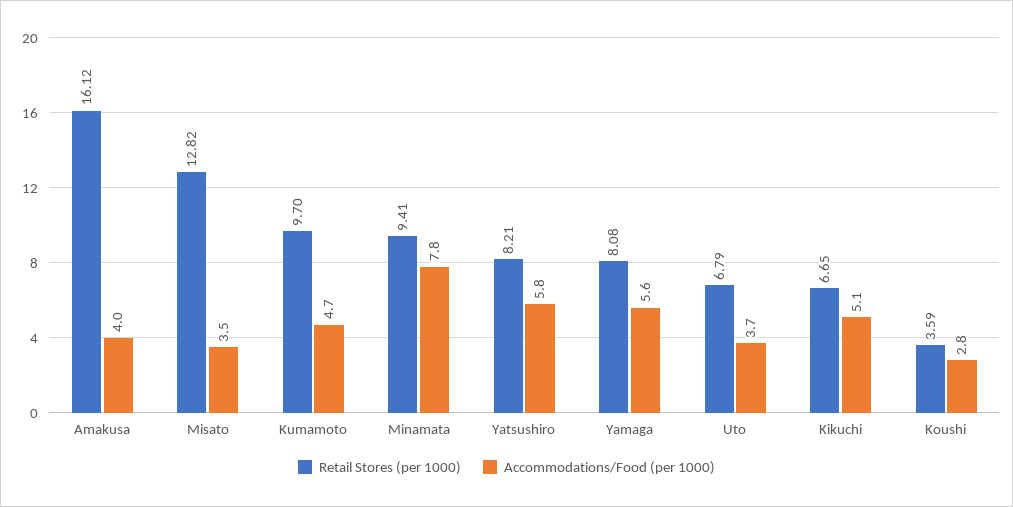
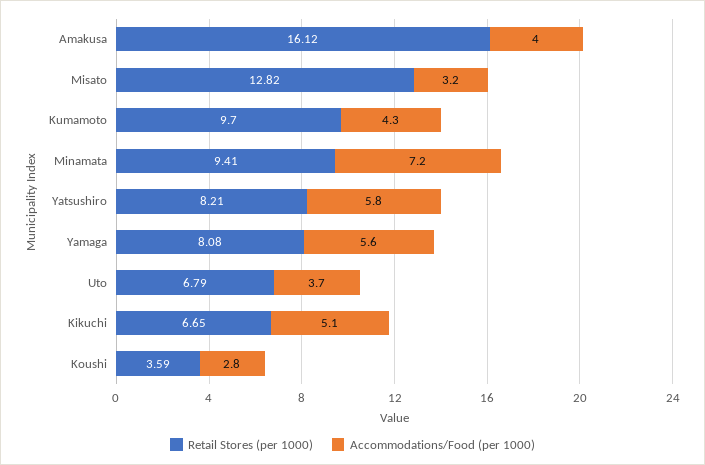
  {
    "Retail Stores (per 1000)": {
      "Amakusa": 16.12,
      "Misato": 12.82,
      "Kumamoto": 9.7,
      "Minamata": 9.41,
      "Yatsushiro": 8.21,
      "Yamaga": 8.08,
      "Uto": 6.79,
      "Kikuchi": 6.65,
      "Koushi": 3.59
    },
    "Accommodations/Food (per 1000)": {
      "Amakusa": 4,
-     "Misato": 3.5,
+     "Misato": 3.2,
-     "Kumamoto": 4.7,
+     "Kumamoto": 4.3,
-     "Minamata": 7.8,
+     "Minamata": 7.2,
      "Yatsushiro": 5.8,
      "Yamaga": 5.6,
      "Uto": 3.7,
      "Kikuchi": 5.1,
      "Koushi": 2.8
    }
  }

